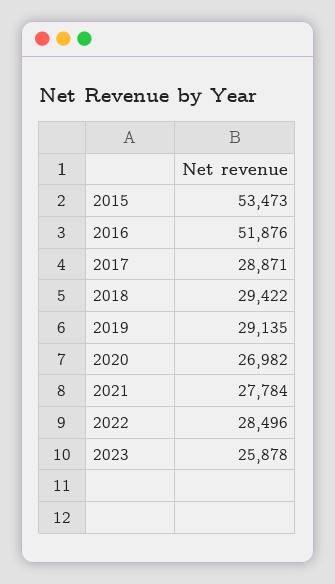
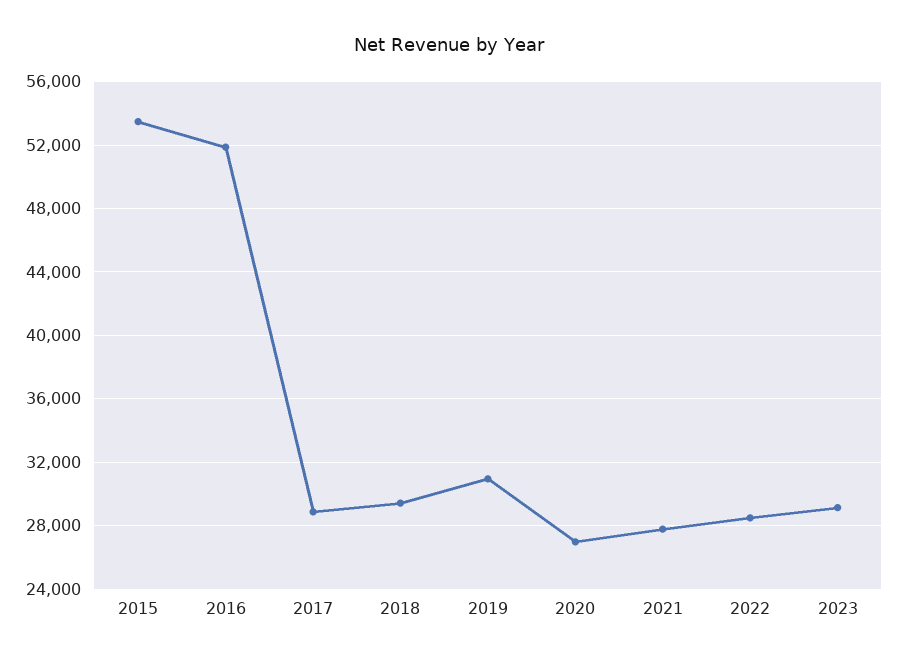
  {
    "2015": 53473,
    "2016": 51876,
    "2017": 28871,
    "2018": 29422,
-   "2019": 29135,
+   "2019": 31000,
    "2020": 26982,
    "2021": 27784,
    "2022": 28496,
-   "2023": 25878
+   "2023": 29000
  }

